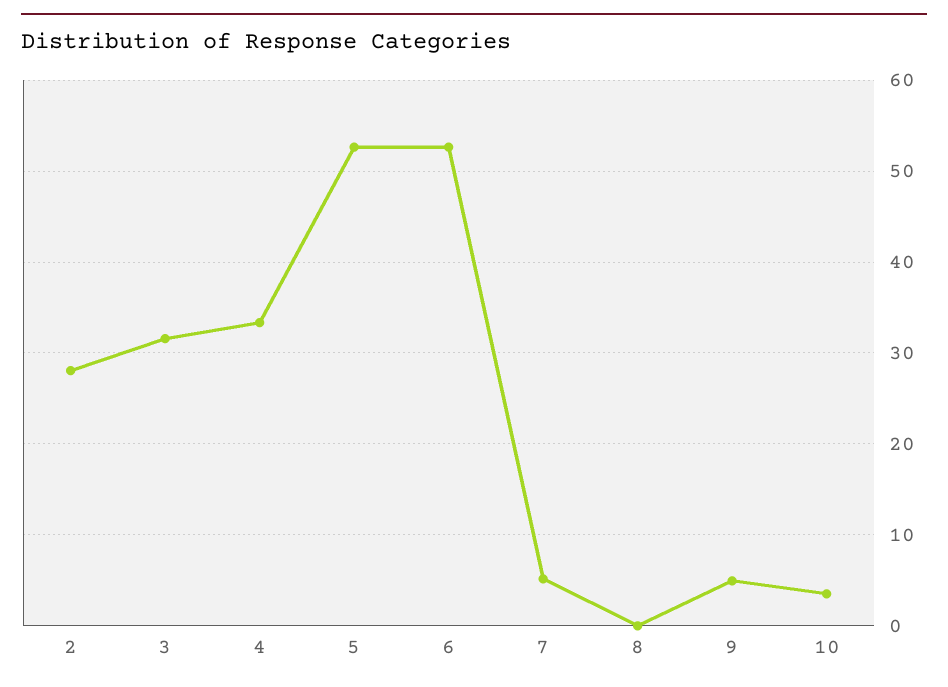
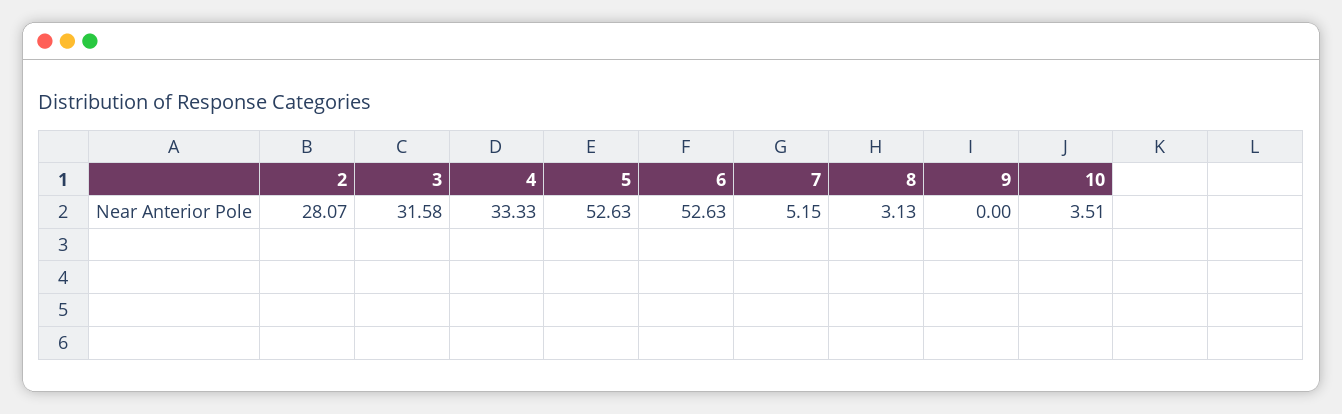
  {
    "2": 28.07,
    "3": 31.58,
    "4": 33.33,
    "5": 52.63,
    "6": 52.63,
    "7": 5.15,
-   "8": 0,
+   "8": 3.13,
-   "9": 5,
+   "9": 0,
    "10": 3.51
  }

